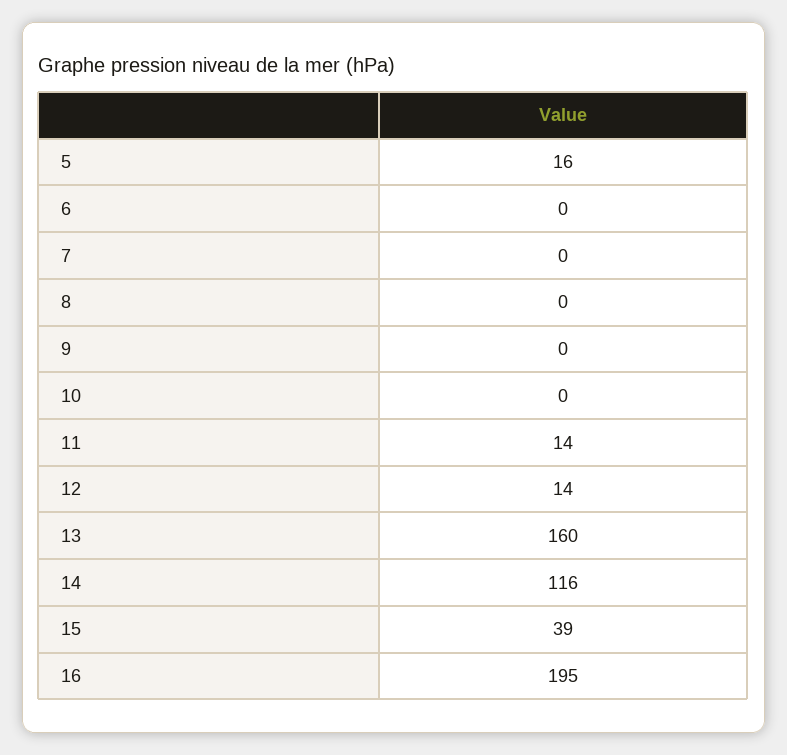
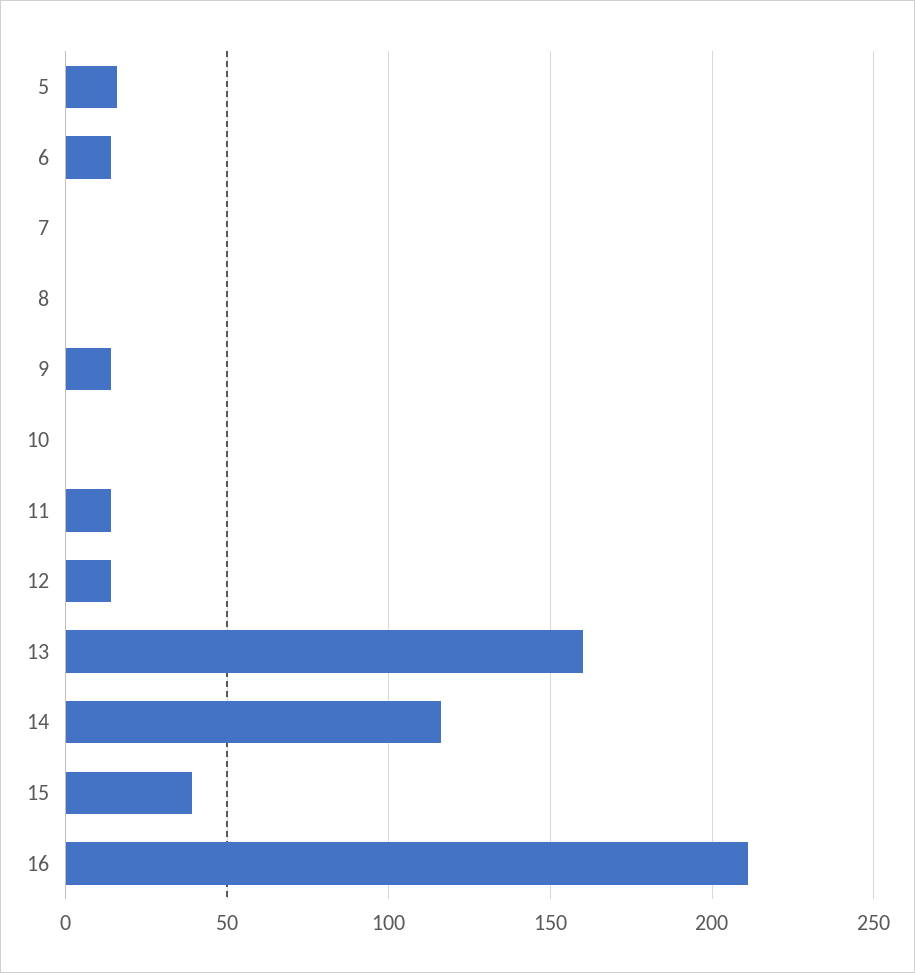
  {
    "5": 16,
-   "6": 0,
+   "6": 15,
    "7": 0,
    "8": 0,
-   "9": 0,
+   "9": 15,
    "10": 0,
    "11": 14,
    "12": 14,
    "13": 160,
    "14": 116,
    "15": 39,
-   "16": 195
+   "16": 210
  }

